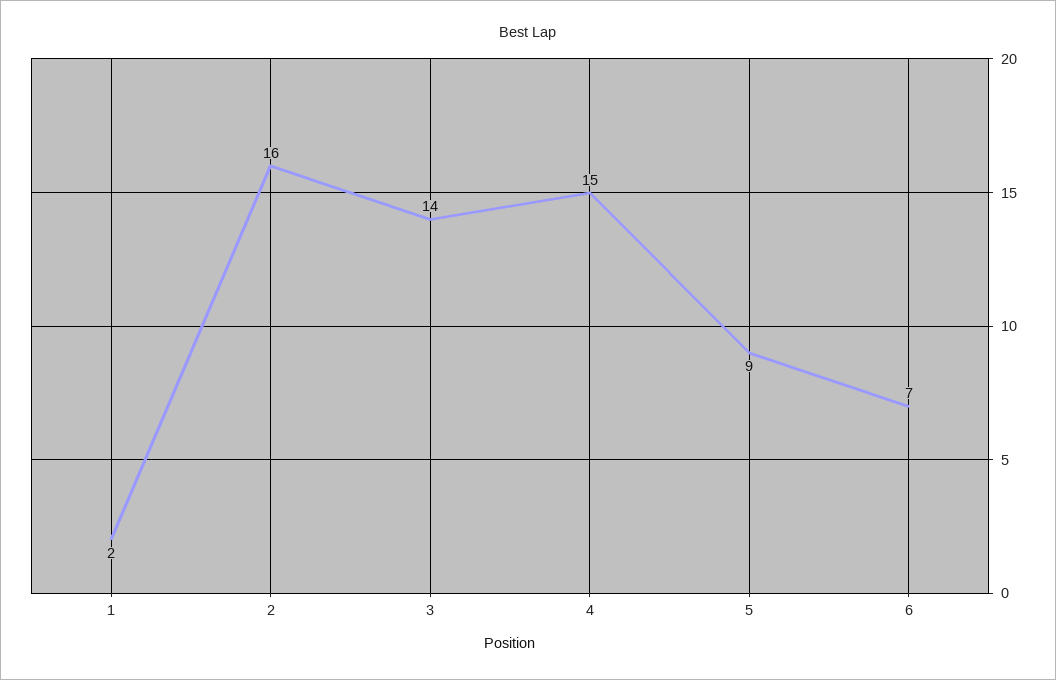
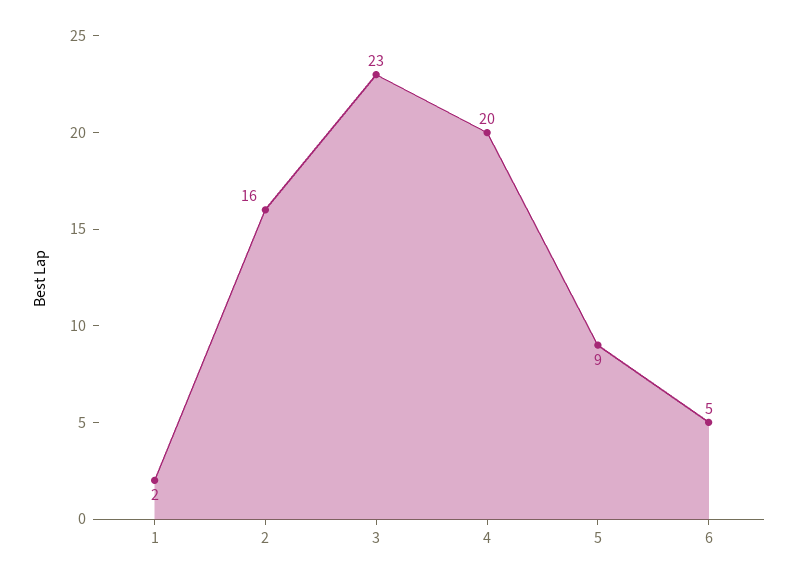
  {
    "1": 2,
    "2": 16,
-   "3": 14,
+   "3": 23,
-   "4": 15,
+   "4": 20,
    "5": 9,
-   "6": 7
+   "6": 5
  }

